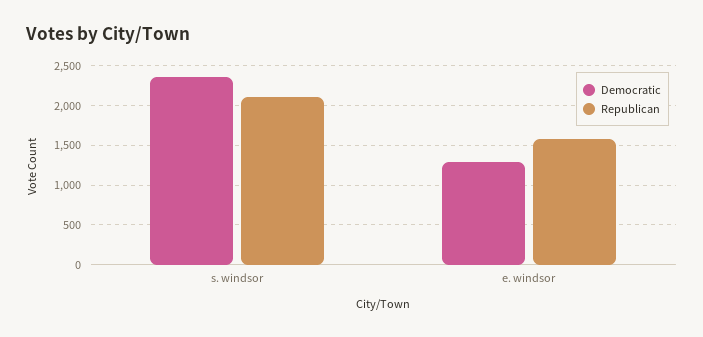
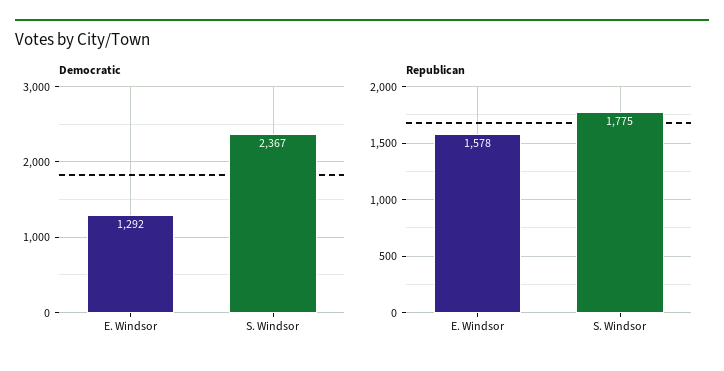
  {
    "Democratic": {
      "s. windsor": 2367,
      "e. windsor": 1292
    },
    "Republican": {
-     "s. windsor": 2100,
+     "s. windsor": 1775,
      "e. windsor": 1578
    }
  }

